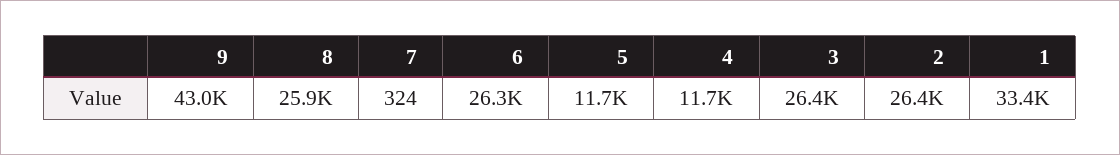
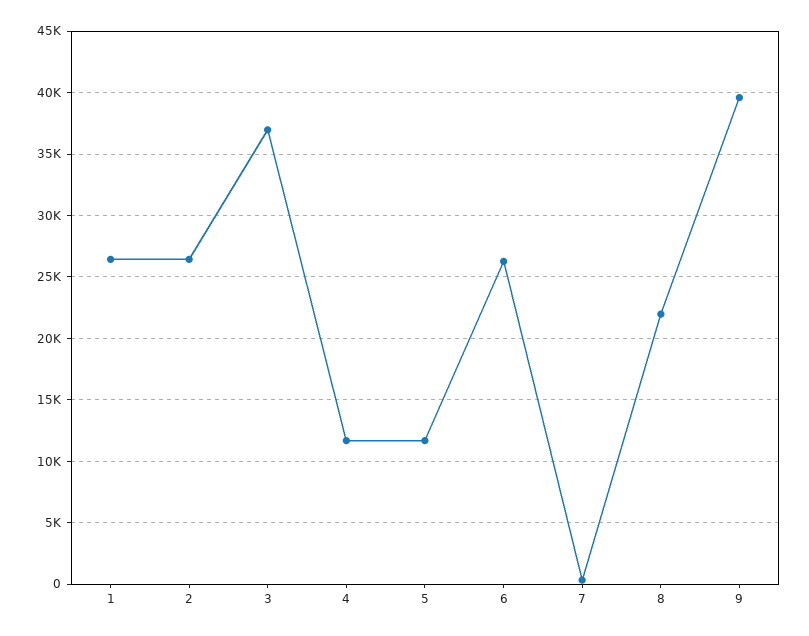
  {
-   "9": 43000,
+   "9": 39500,
-   "8": 25900,
+   "8": 22000,
    "7": 324,
    "6": 26300,
    "5": 11700,
    "4": 11700,
-   "3": 26400,
+   "3": 37000,
    "2": 26400,
-   "1": 33400
+   "1": 26500
  }

